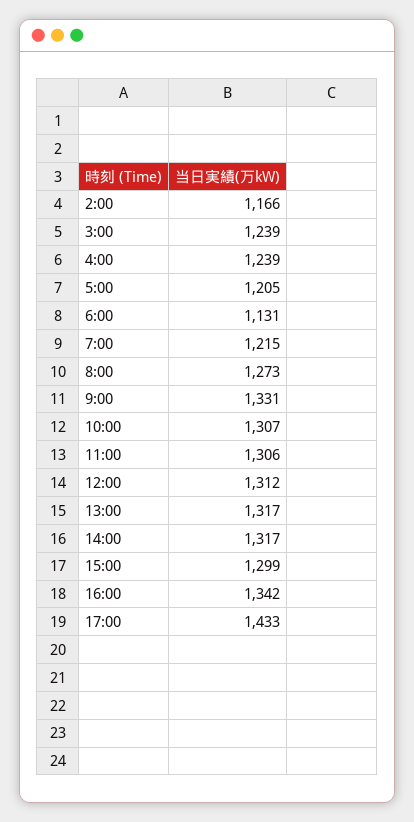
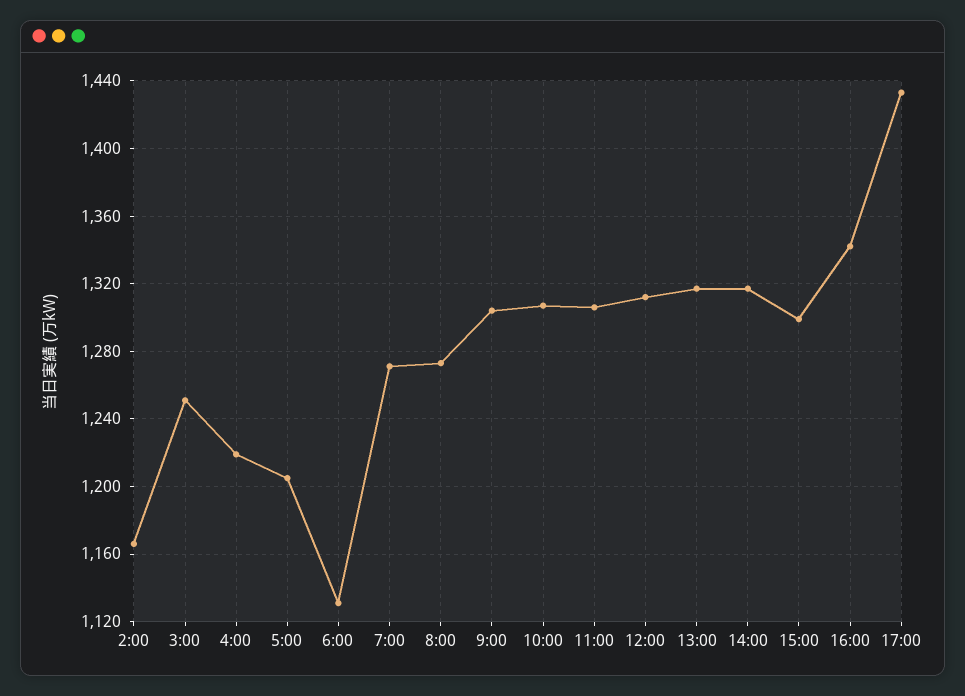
  {
    "2:00": 1166,
-   "3:00": 1239,
+   "3:00": 1250,
-   "4:00": 1239,
+   "4:00": 1220,
    "5:00": 1205,
    "6:00": 1131,
-   "7:00": 1215,
+   "7:00": 1270,
    "8:00": 1273,
-   "9:00": 1331,
+   "9:00": 1305,
    "10:00": 1307,
    "11:00": 1306,
    "12:00": 1312,
    "13:00": 1317,
    "14:00": 1317,
    "15:00": 1299,
    "16:00": 1342,
    "17:00": 1433
  }

